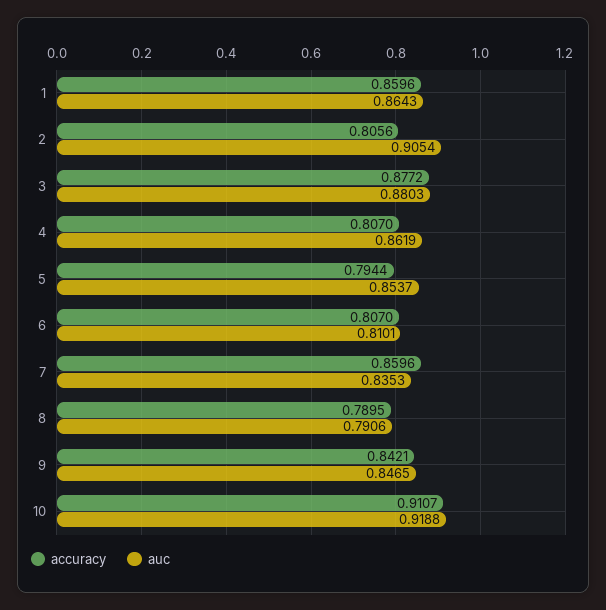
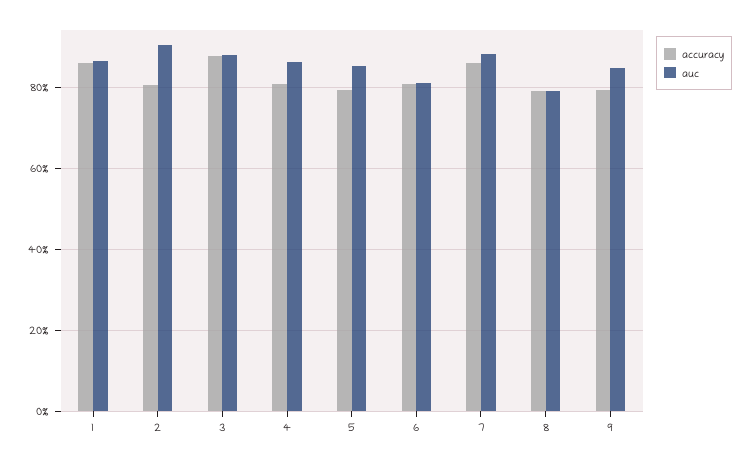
  {
    "accuracy": {
      "1": 0.8596,
      "2": 0.8056,
      "3": 0.8772,
      "4": 0.807,
      "5": 0.7944,
      "6": 0.807,
      "7": 0.8596,
      "8": 0.7895,
-     "9": 0.8421,
+     "9": 0.8
-     "10": 0.9107
    },
    "auc": {
      "1": 0.8643,
      "2": 0.9054,
      "3": 0.8803,
      "4": 0.8619,
      "5": 0.8537,
      "6": 0.8101,
-     "7": 0.8353,
+     "7": 0.88,
      "8": 0.7906,
-     "9": 0.8465,
+     "9": 0.8465
-     "10": 0.9188
    }
  }

